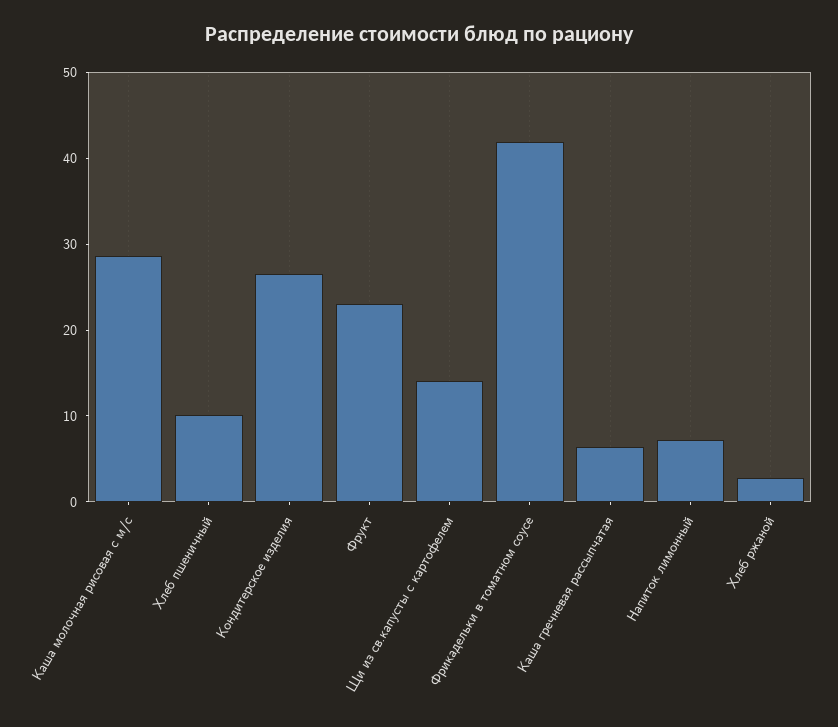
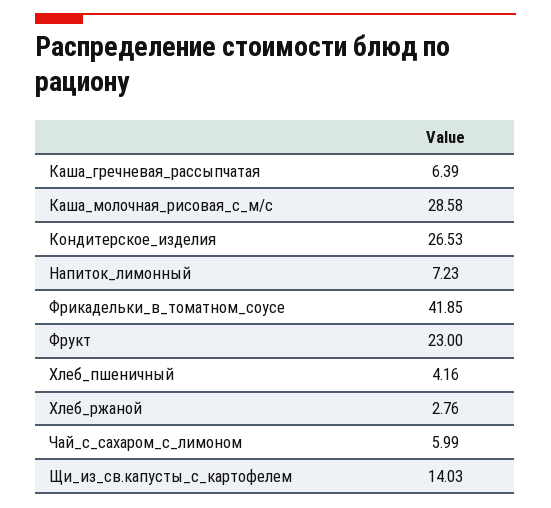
  {
    "Каша молочная рисовая с м/с": 28.58,
-   "Хлеб пшеничный": 10,
+   "Хлеб пшеничный": 4.16,
    "Кондитерское изделия": 26.53,
    "Фрукт": 23,
    "Щи из св.капусты с картофелем": 14.03,
    "Фрикадельки в томатном соусе": 41.85,
    "Каша гречневая рассыпчатая": 6.39,
    "Напиток лимонный": 7.23,
-   "Хлеб ржаной": 2.76
+   "Хлеб ржаной": 2.76,
+   "Чай_с_сахаром_с_лимоном": 5.99
  }

